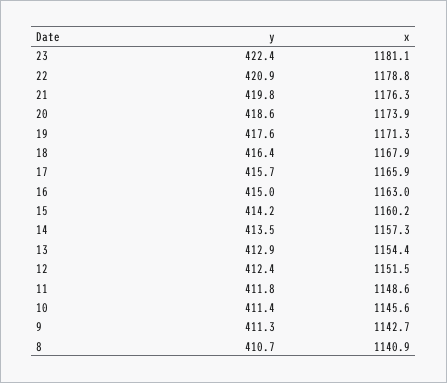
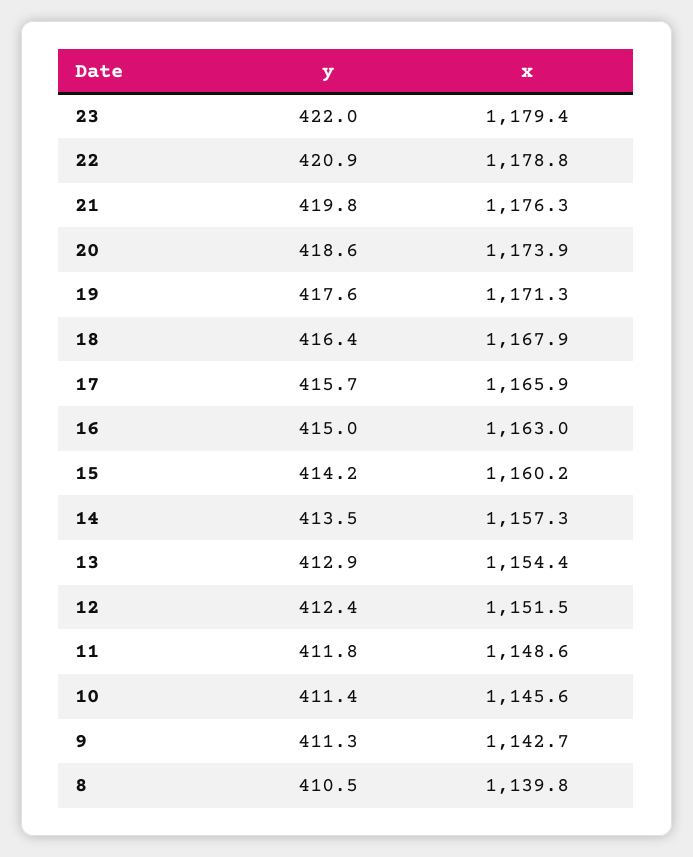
  {
    "y": {
-     "23": 422.4,
+     "23": 422,
      "22": 420.9,
      "21": 419.8,
      "20": 418.6,
      "19": 417.6,
      "18": 416.4,
      "17": 415.7,
      "16": 415,
      "15": 414.2,
      "14": 413.5,
      "13": 412.9,
      "12": 412.4,
      "11": 411.8,
      "10": 411.4,
      "9": 411.3,
-     "8": 410.7
+     "8": 410.5
    },
    "x": {
-     "23": 1181.1,
+     "23": 1179.4,
      "22": 1178.8,
      "21": 1176.3,
      "20": 1173.9,
      "19": 1171.3,
      "18": 1167.9,
      "17": 1165.9,
      "16": 1163,
      "15": 1160.2,
      "14": 1157.3,
      "13": 1154.4,
      "12": 1151.5,
      "11": 1148.6,
      "10": 1145.6,
      "9": 1142.7,
-     "8": 1140.9
+     "8": 1139.8
    }
  }

